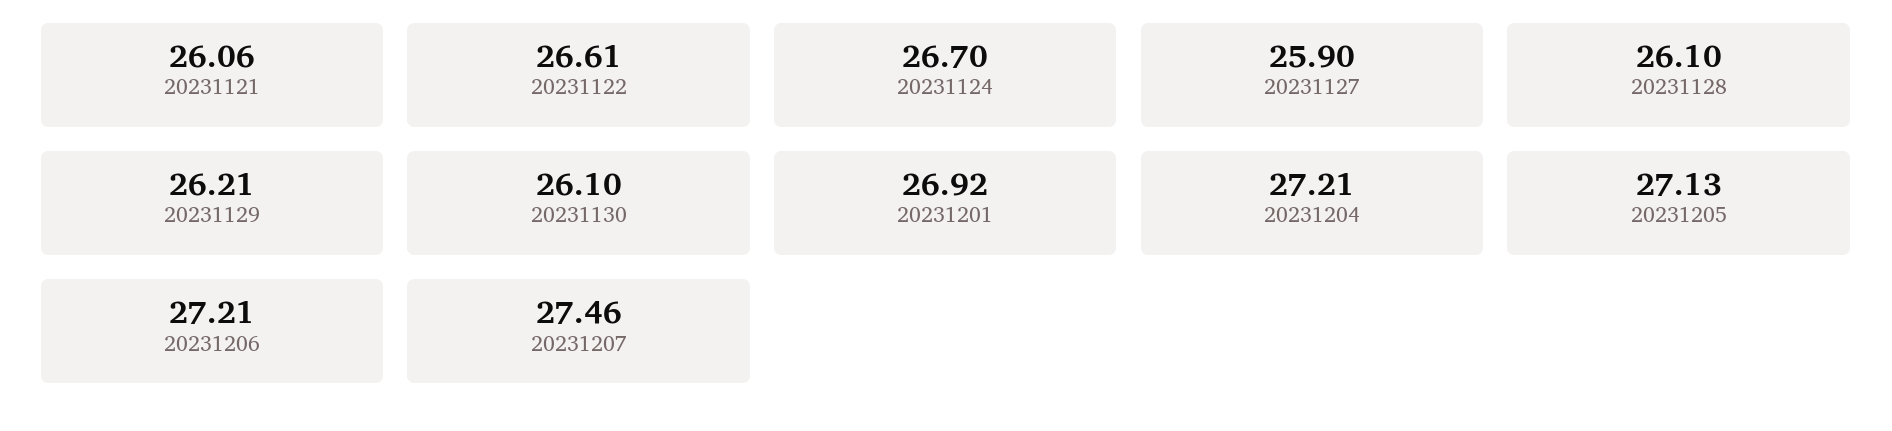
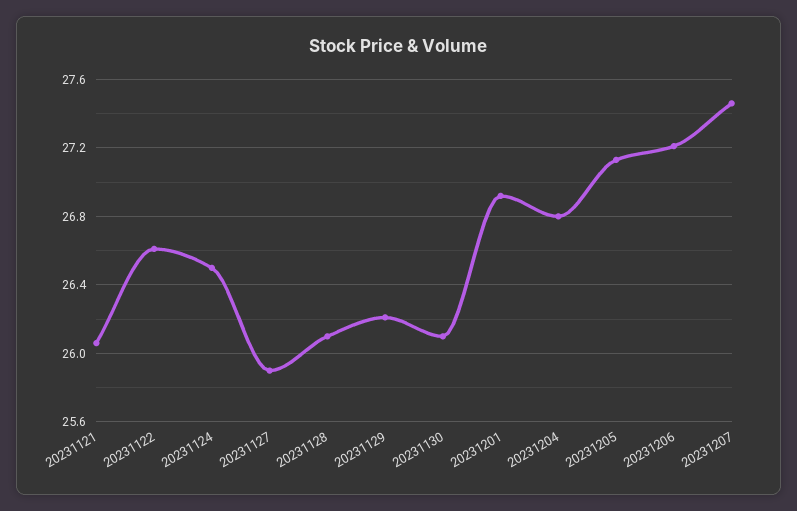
  {
    "20231121": 26.06,
    "20231122": 26.61,
-   "20231124": 26.7,
+   "20231124": 26.5,
    "20231127": 25.9,
    "20231128": 26.1,
    "20231129": 26.21,
    "20231130": 26.1,
    "20231201": 26.92,
-   "20231204": 27.21,
+   "20231204": 26.8,
    "20231205": 27.13,
    "20231206": 27.21,
    "20231207": 27.46
  }

